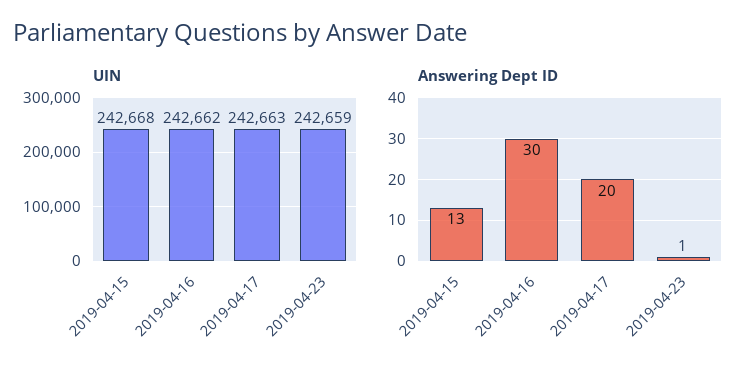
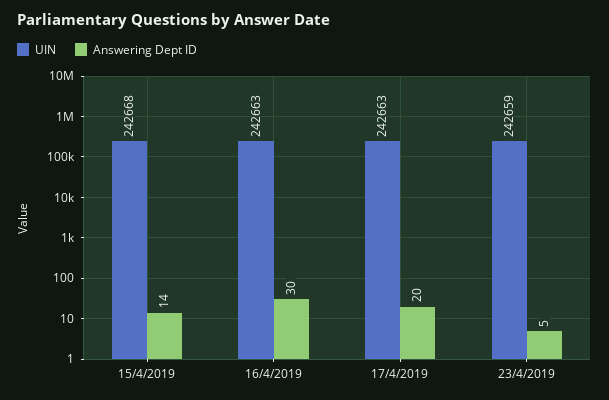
  {
    "UIN": {
      "2019-04-15": 242668,
-     "2019-04-16": 242662,
+     "2019-04-16": 242663,
      "2019-04-17": 242663,
      "2019-04-23": 242659
    },
    "Answering Dept ID": {
-     "2019-04-15": 13,
+     "2019-04-15": 14,
      "2019-04-16": 30,
      "2019-04-17": 20,
-     "2019-04-23": 1
+     "2019-04-23": 5
    }
  }

